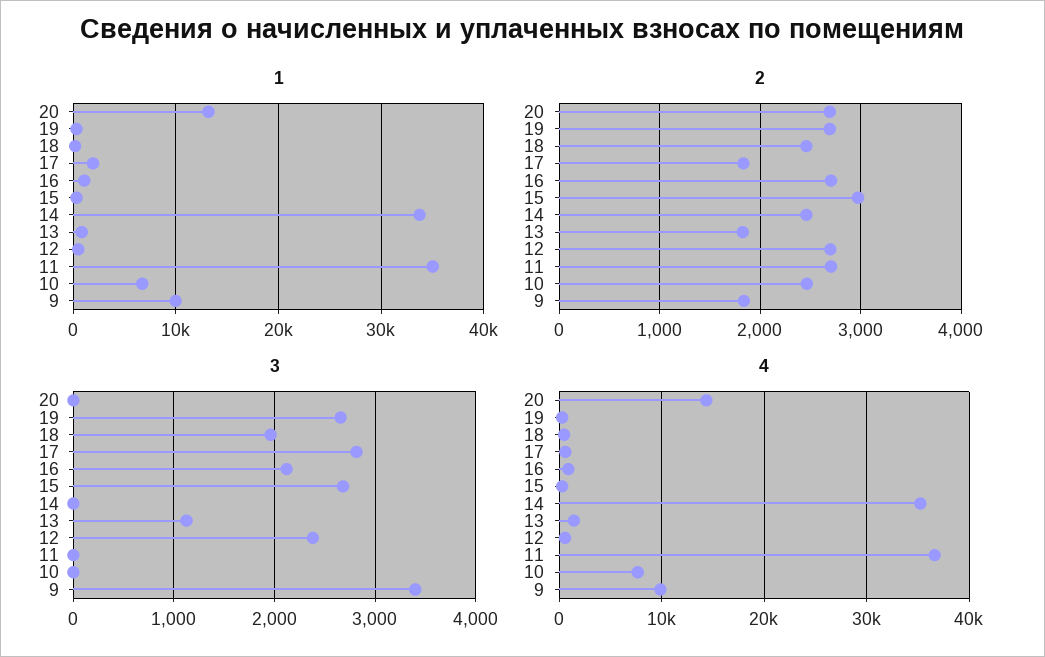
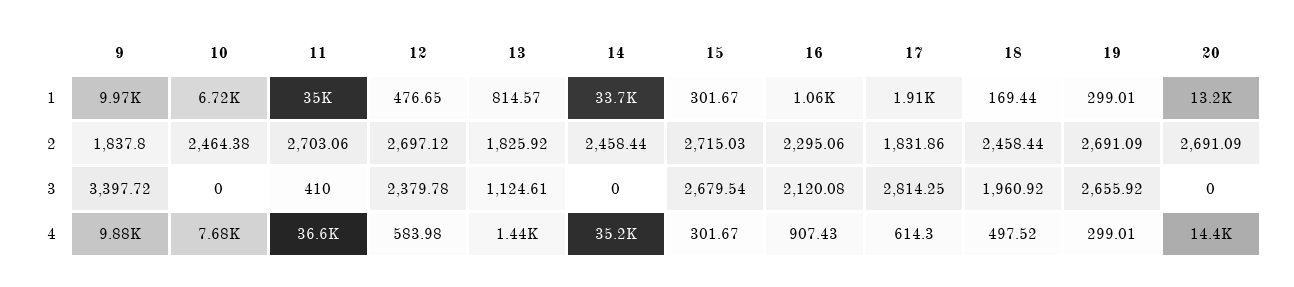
  {
    "1": {
      "20": 13200,
      "19": 299.01,
      "18": 169.44,
      "17": 1910,
      "16": 1060,
      "15": 301.67,
      "14": 33700,
      "13": 814.57,
      "12": 476.65,
      "11": 35000,
      "10": 6720,
      "9": 9970
    },
    "2": {
      "20": 2691.09,
      "19": 2691.09,
      "18": 2458.44,
      "17": 1831.86,
-     "16": 2700,
+     "16": 2295.06,
-     "15": 3000,
+     "15": 2715.03,
      "14": 2458.44,
      "13": 1825.92,
      "12": 2697.12,
      "11": 2703.06,
      "10": 2464.38,
      "9": 1837.8
    },
    "3": {
      "20": 0,
      "19": 2655.92,
      "18": 1960.92,
      "17": 2814.25,
      "16": 2120.08,
      "15": 2679.54,
      "14": 0,
      "13": 1124.61,
      "12": 2379.78,
-     "11": 0,
+     "11": 410,
      "10": 0,
      "9": 3397.72
    },
    "4": {
      "20": 14400,
      "19": 299.01,
      "18": 497.52,
      "17": 614.3,
      "16": 907.43,
      "15": 301.67,
      "14": 35200,
      "13": 1440,
      "12": 583.98,
      "11": 36600,
      "10": 7680,
      "9": 9880
    }
  }

